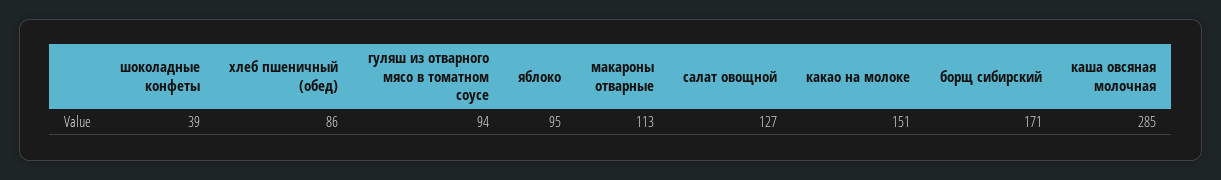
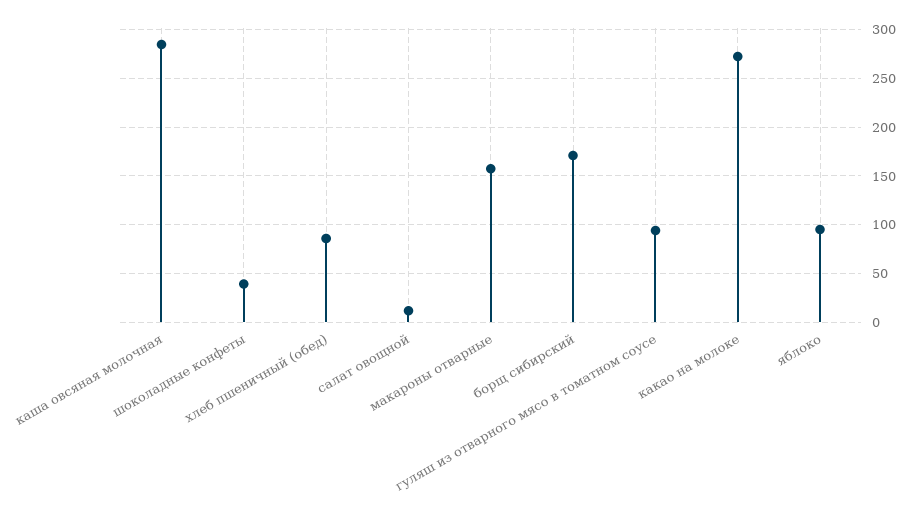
  {
    "шоколадные конфеты": 39,
    "хлеб пшеничный (обед)": 86,
    "гуляш из отварного мясо в томатном соусе": 94,
    "яблоко": 95,
-   "макароны отварные": 113,
+   "макароны отварные": 160,
-   "салат овощной": 127,
+   "салат овощной": 10,
-   "какао на молоке": 151,
+   "какао на молоке": 270,
    "борщ сибирский": 171,
    "каша овсяная молочная": 285
  }

